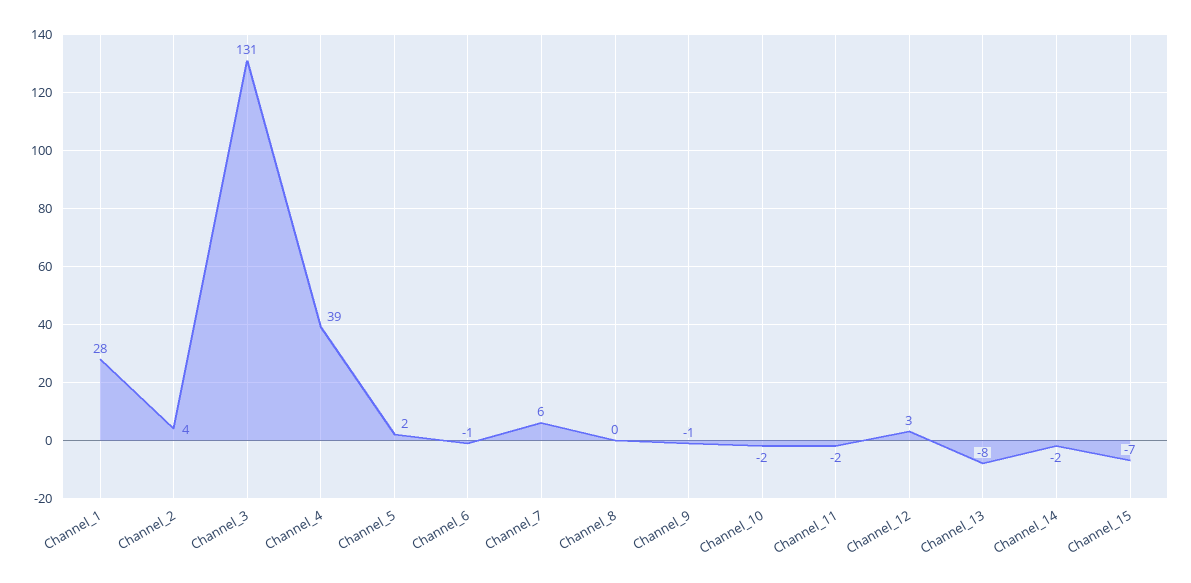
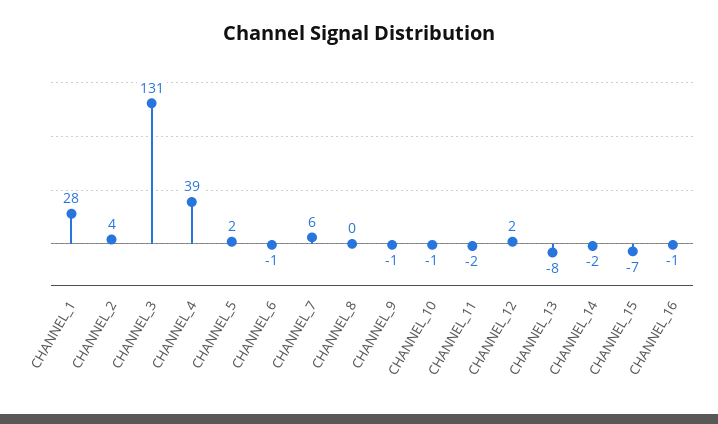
  {
    "Channel_1": 28,
    "Channel_2": 4,
    "Channel_3": 131,
    "Channel_4": 39,
    "Channel_5": 2,
    "Channel_6": -1,
    "Channel_7": 6,
    "Channel_8": 0,
    "Channel_9": -1,
-   "Channel_10": -2,
+   "Channel_10": -1,
    "Channel_11": -2,
-   "Channel_12": 3,
+   "Channel_12": 2,
    "Channel_13": -8,
    "Channel_14": -2,
-   "Channel_15": -7
+   "Channel_15": -7,
+   "CHANNEL_16": -1
  }

